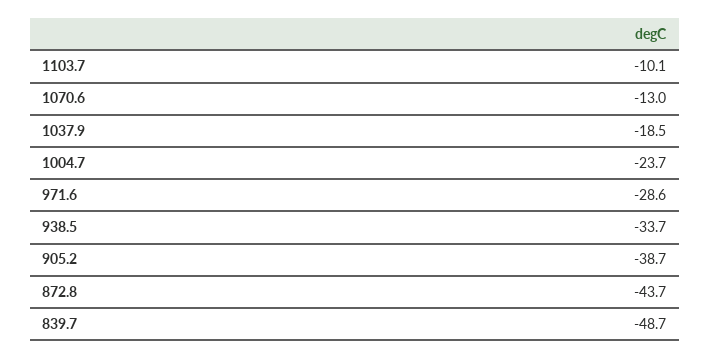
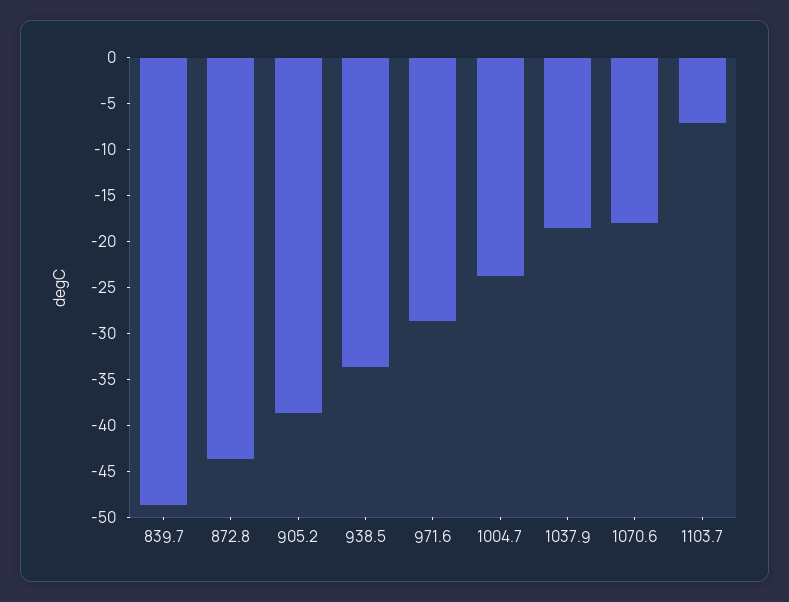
  {
-   "1103.7": -10.1,
+   "1103.7": -7,
-   "1070.6": -13,
+   "1070.6": -18,
    "1037.9": -18.5,
    "1004.7": -23.7,
    "971.6": -28.6,
    "938.5": -33.7,
    "905.2": -38.7,
    "872.8": -43.7,
    "839.7": -48.7
  }

